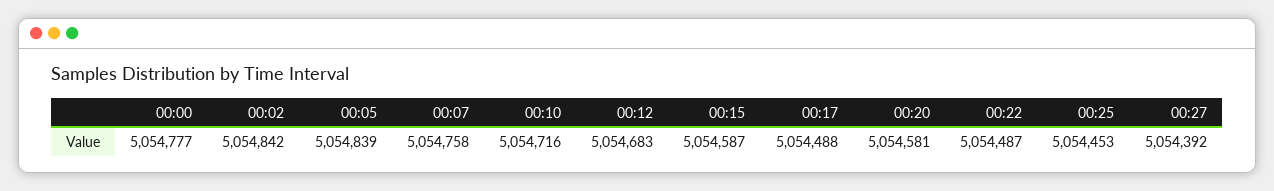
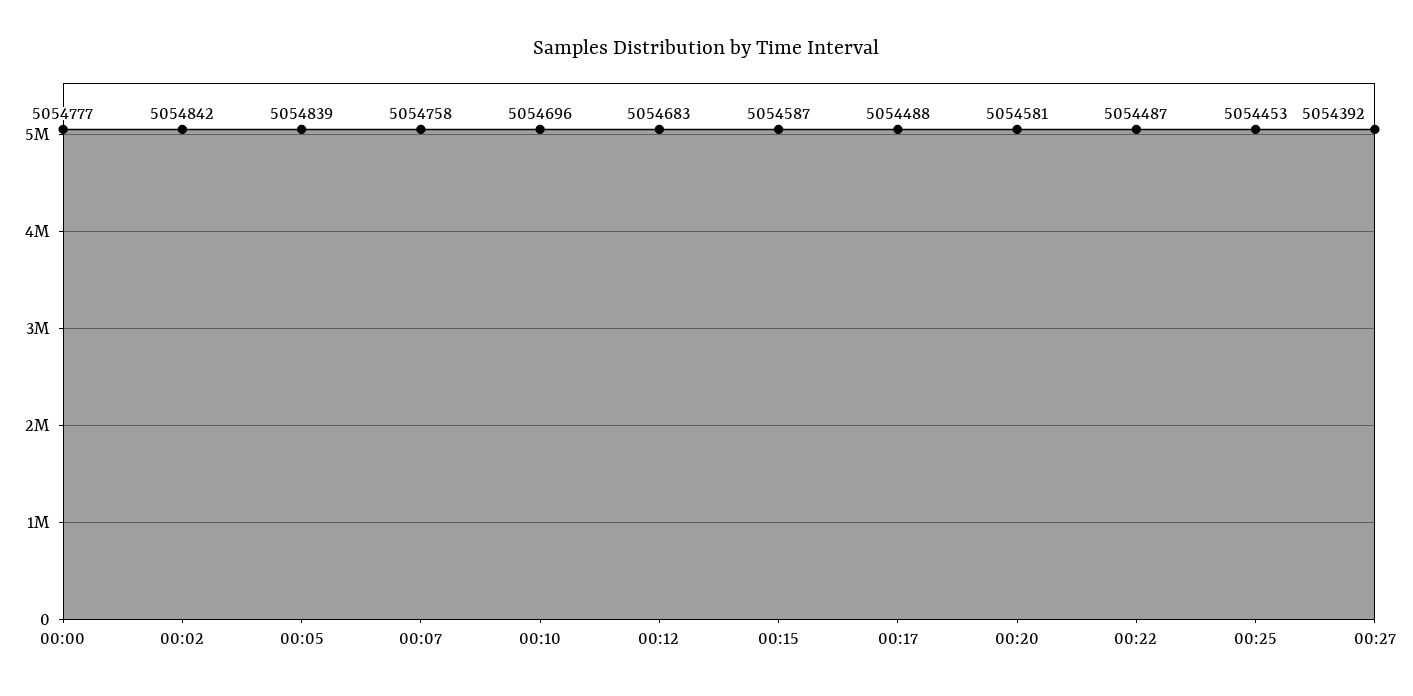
  {
    "00:00": 5054777,
    "00:02": 5054842,
    "00:05": 5054839,
    "00:07": 5054758,
-   "00:10": 5054716,
+   "00:10": 5054696,
    "00:12": 5054683,
    "00:15": 5054587,
    "00:17": 5054488,
    "00:20": 5054581,
    "00:22": 5054487,
    "00:25": 5054453,
    "00:27": 5054392
  }

